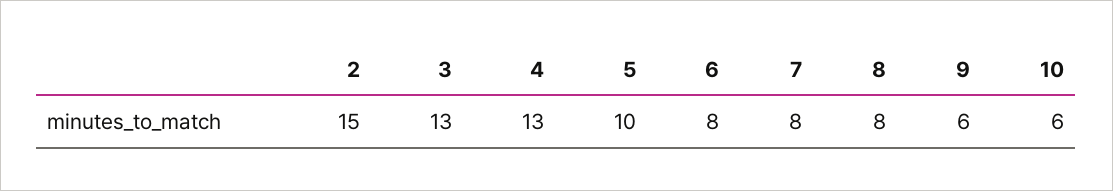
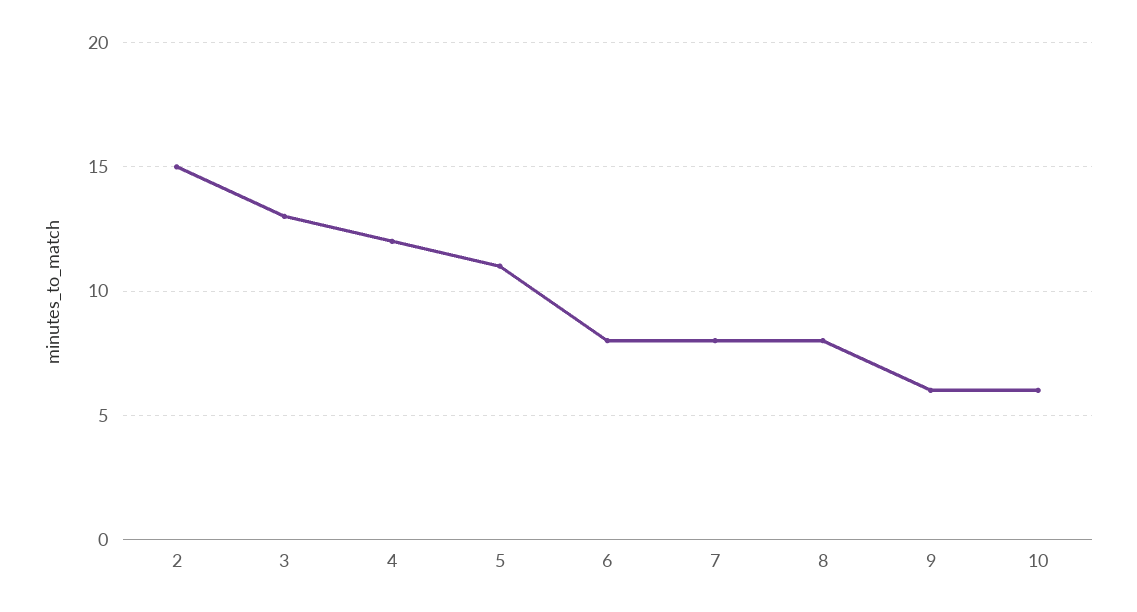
  {
    "2": 15,
    "3": 13,
-   "4": 13,
+   "4": 12,
-   "5": 10,
+   "5": 11,
    "6": 8,
    "7": 8,
    "8": 8,
    "9": 6,
    "10": 6
  }

